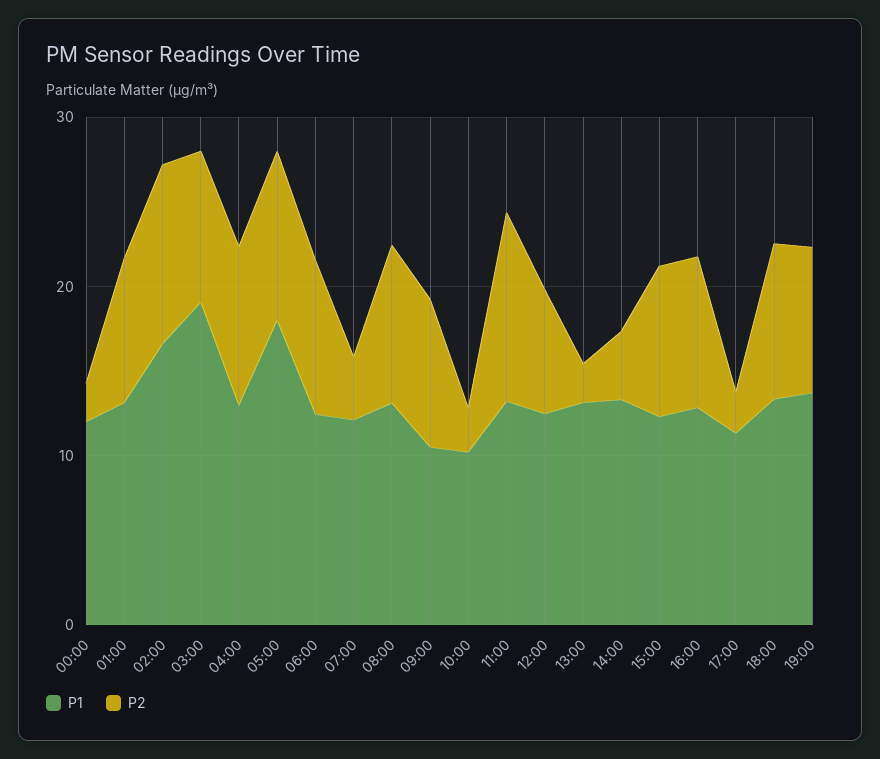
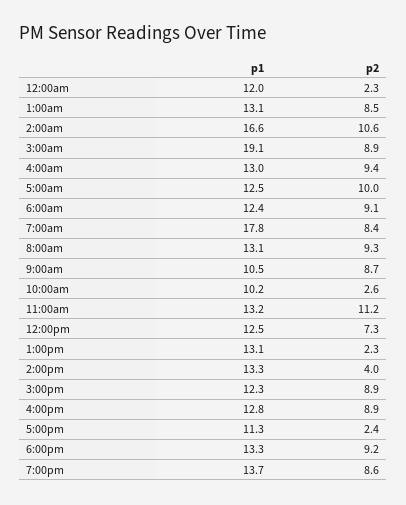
  {
    "P1": {
      "00:00": 12,
      "01:00": 13.1,
      "02:00": 16.6,
      "03:00": 19.1,
      "04:00": 13,
-     "05:00": 18,
+     "05:00": 12.5,
      "06:00": 12.4,
-     "07:00": 12,
+     "07:00": 17.8,
      "08:00": 13.1,
      "09:00": 10.5,
      "10:00": 10.2,
      "11:00": 13.2,
      "12:00": 12.5,
      "13:00": 13.1,
      "14:00": 13.3,
      "15:00": 12.3,
      "16:00": 12.8,
      "17:00": 11.3,
      "18:00": 13.3,
      "19:00": 13.7
    },
    "P2": {
      "00:00": 2.3,
      "01:00": 8.5,
      "02:00": 10.6,
      "03:00": 8.9,
      "04:00": 9.4,
      "05:00": 10,
      "06:00": 9.1,
-     "07:00": 4,
+     "07:00": 8.4,
      "08:00": 9.3,
      "09:00": 8.7,
      "10:00": 2.6,
      "11:00": 11.2,
      "12:00": 7.3,
      "13:00": 2.3,
      "14:00": 4,
      "15:00": 8.9,
      "16:00": 8.9,
      "17:00": 2.4,
      "18:00": 9.2,
      "19:00": 8.6
    }
  }

